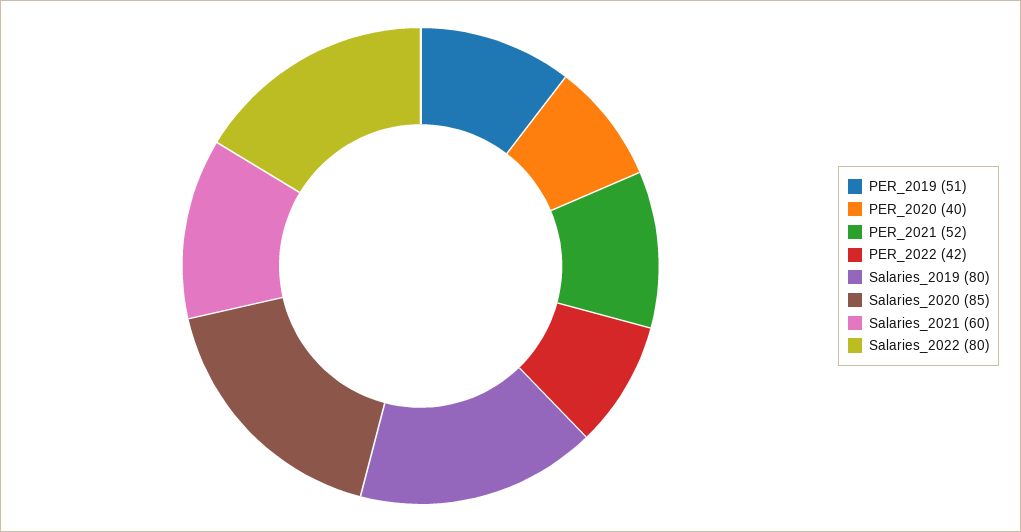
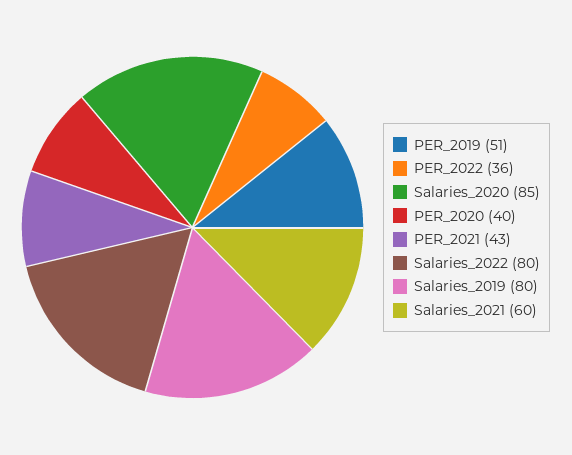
  {
    "PER_2019": 51,
    "PER_2020": 40,
-   "PER_2021": 52,
+   "PER_2021": 43,
-   "PER_2022": 42,
+   "PER_2022": 36,
    "Salaries_2019": 80,
    "Salaries_2020": 85,
    "Salaries_2021": 60,
    "Salaries_2022": 80
  }

